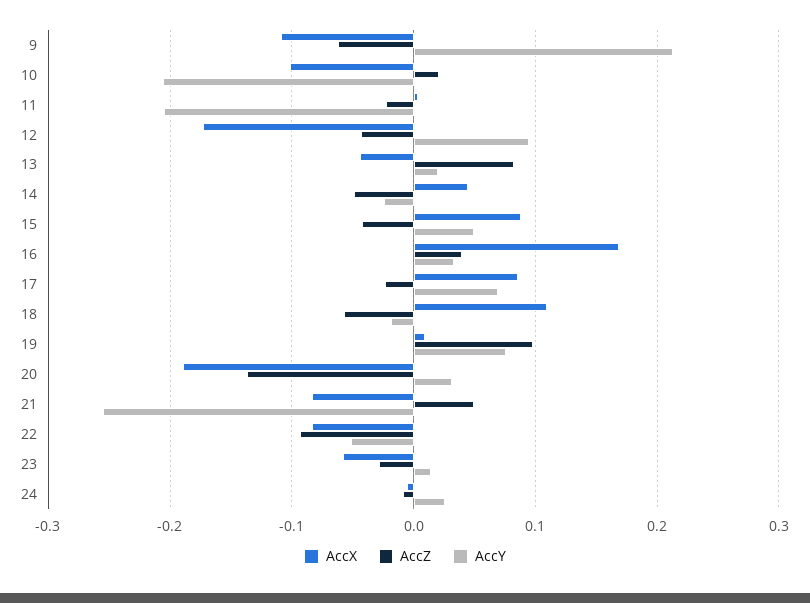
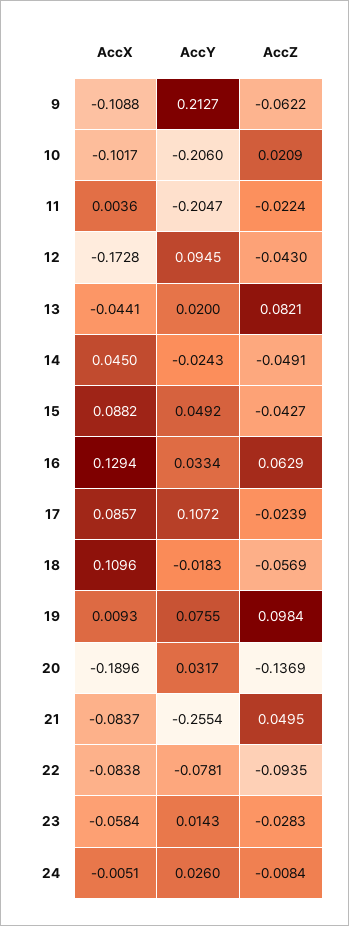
  {
    "AccX": {
      "9": -0.1088,
      "10": -0.1017,
      "11": 0.0036,
      "12": -0.1728,
      "13": -0.0441,
      "14": 0.045,
      "15": 0.0882,
-     "16": 0.17,
+     "16": 0.1294,
      "17": 0.0857,
      "18": 0.1096,
      "19": 0.0093,
      "20": -0.1896,
      "21": -0.0837,
      "22": -0.0838,
      "23": -0.0584,
      "24": -0.0051
    },
    "AccZ": {
      "9": -0.0622,
      "10": 0.0209,
      "11": -0.0224,
      "12": -0.043,
      "13": 0.0821,
      "14": -0.0491,
      "15": -0.0427,
-     "16": 0.04,
+     "16": 0.0629,
      "17": -0.0239,
      "18": -0.0569,
      "19": 0.0984,
      "20": -0.1369,
      "21": 0.0495,
      "22": -0.0935,
      "23": -0.0283,
      "24": -0.0084
    },
    "AccY": {
      "9": 0.2127,
      "10": -0.206,
      "11": -0.2047,
      "12": 0.0945,
      "13": 0.02,
      "14": -0.0243,
      "15": 0.0492,
      "16": 0.0334,
-     "17": 0.07,
+     "17": 0.1072,
      "18": -0.0183,
      "19": 0.0755,
      "20": 0.0317,
      "21": -0.2554,
-     "22": -0.05,
+     "22": -0.0781,
      "23": 0.0143,
      "24": 0.026
    }
  }

